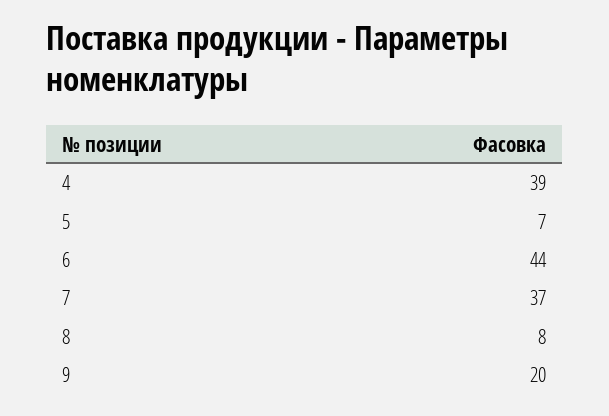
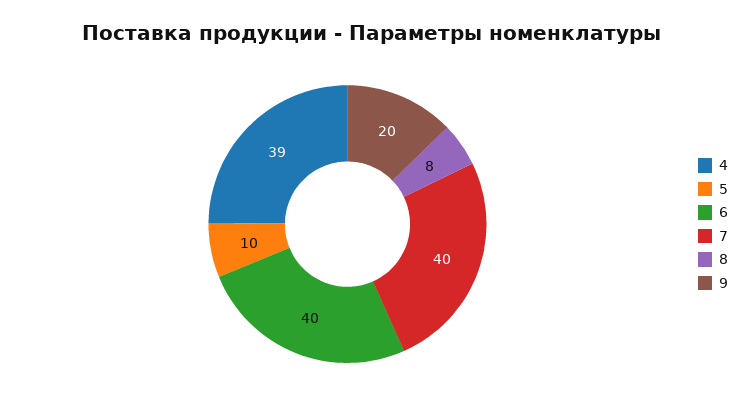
  {
    "4": 39,
-   "5": 7,
+   "5": 10,
-   "6": 44,
+   "6": 40,
-   "7": 37,
+   "7": 40,
    "8": 8,
    "9": 20
  }

